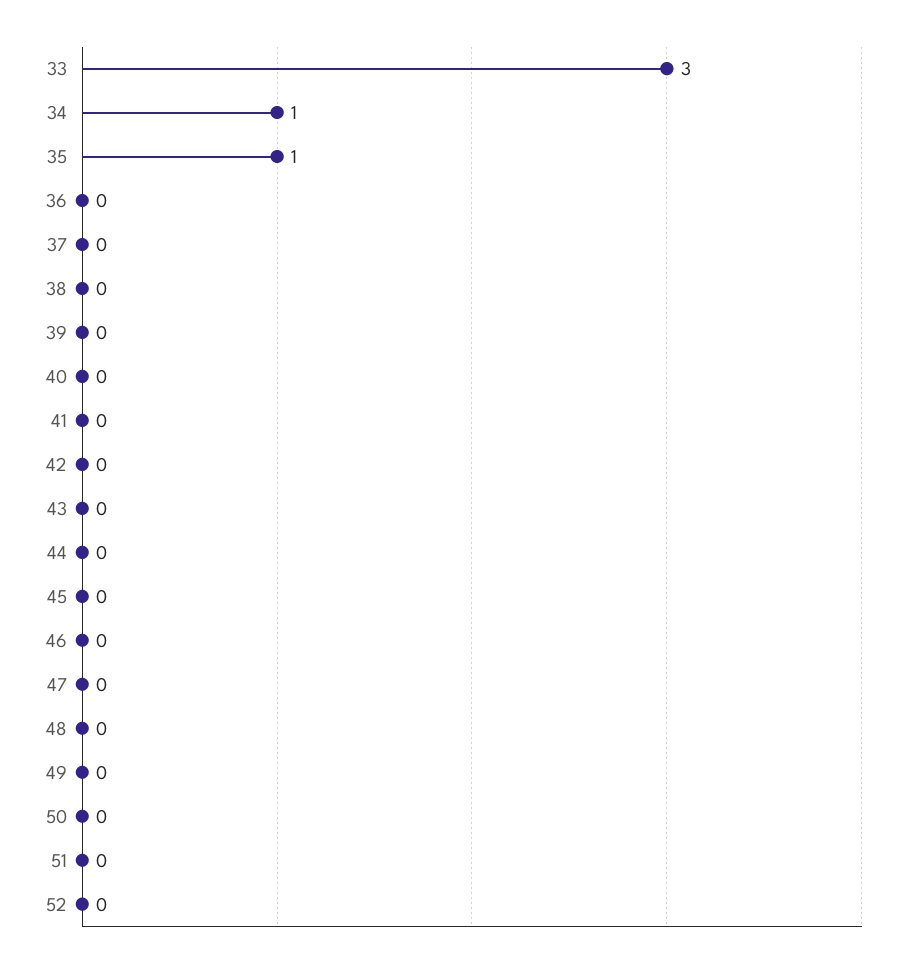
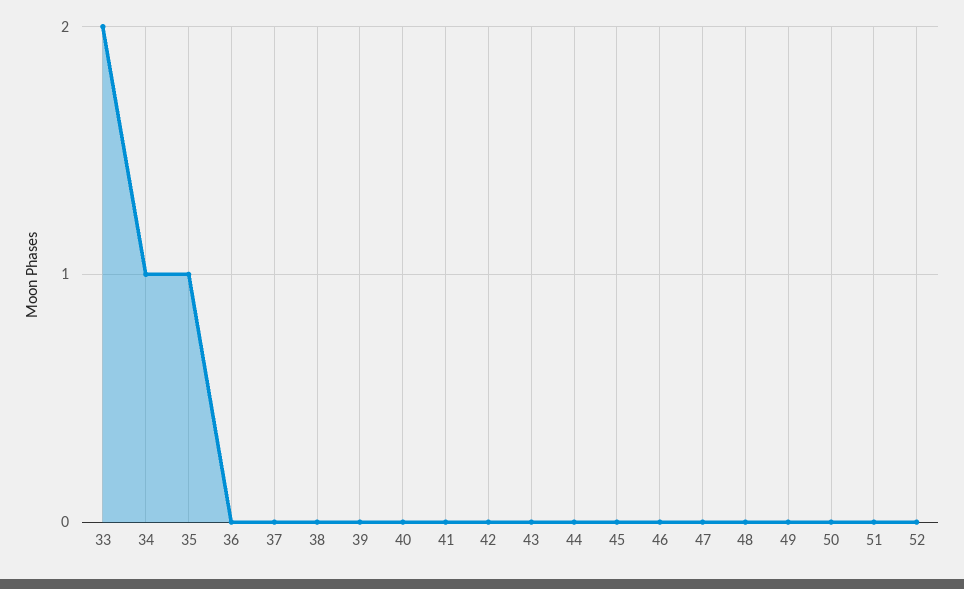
  {
-   "33": 3,
+   "33": 2,
    "34": 1,
    "35": 1,
    "36": 0,
    "37": 0,
    "38": 0,
    "39": 0,
    "40": 0,
    "41": 0,
    "42": 0,
    "43": 0,
    "44": 0,
    "45": 0,
    "46": 0,
    "47": 0,
    "48": 0,
    "49": 0,
    "50": 0,
    "51": 0,
    "52": 0
  }

